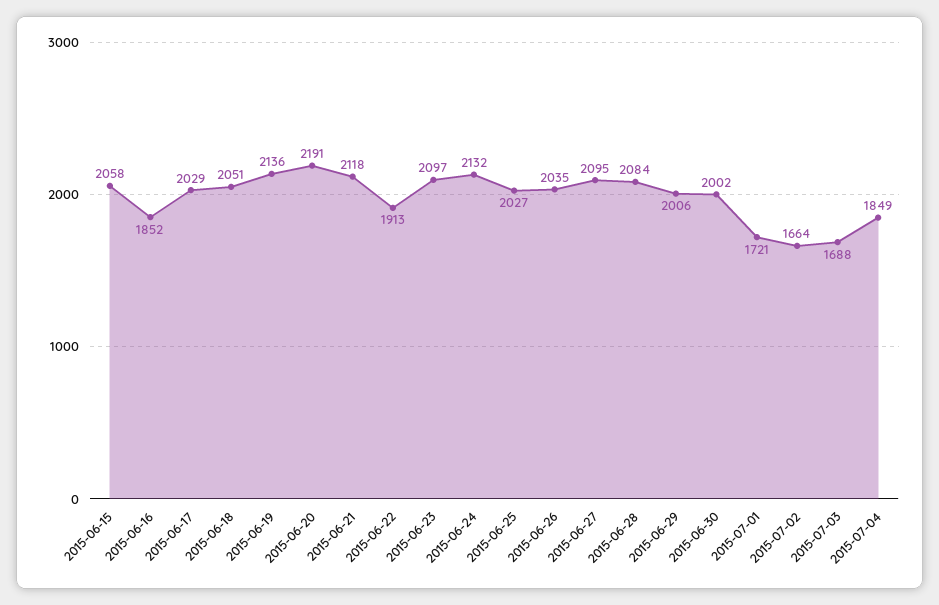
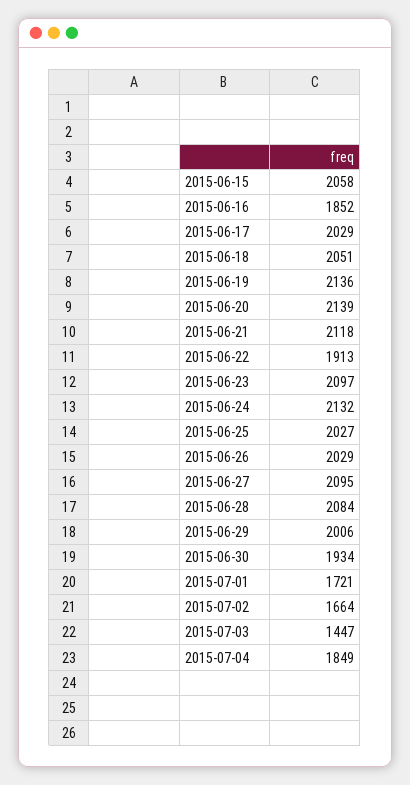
  {
    "2015-06-15": 2058,
    "2015-06-16": 1852,
    "2015-06-17": 2029,
    "2015-06-18": 2051,
    "2015-06-19": 2136,
-   "2015-06-20": 2191,
+   "2015-06-20": 2139,
    "2015-06-21": 2118,
    "2015-06-22": 1913,
    "2015-06-23": 2097,
    "2015-06-24": 2132,
    "2015-06-25": 2027,
-   "2015-06-26": 2035,
+   "2015-06-26": 2029,
    "2015-06-27": 2095,
    "2015-06-28": 2084,
    "2015-06-29": 2006,
-   "2015-06-30": 2002,
+   "2015-06-30": 1934,
    "2015-07-01": 1721,
    "2015-07-02": 1664,
-   "2015-07-03": 1688,
+   "2015-07-03": 1447,
    "2015-07-04": 1849
  }

